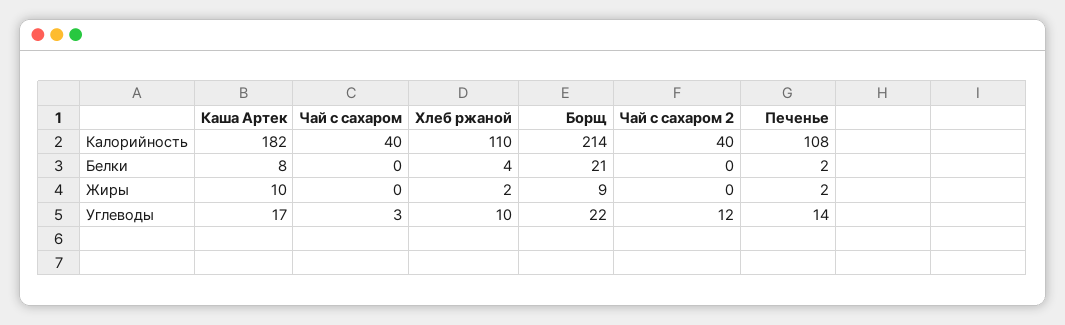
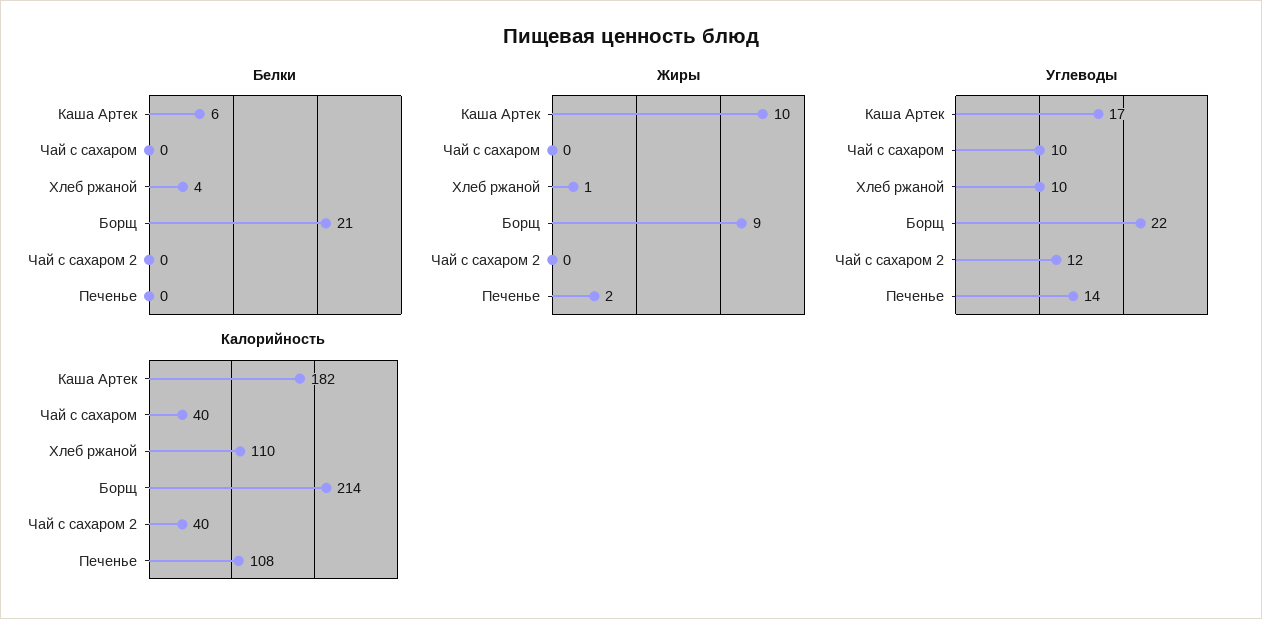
  {
    "Калорийность": {
      "Каша Артек": 182,
      "Чай с сахаром": 40,
      "Хлеб ржаной": 110,
      "Борщ": 214,
      "Чай с сахаром 2": 40,
      "Печенье": 108
    },
    "Белки": {
-     "Каша Артек": 8,
+     "Каша Артек": 6,
      "Чай с сахаром": 0,
      "Хлеб ржаной": 4,
      "Борщ": 21,
      "Чай с сахаром 2": 0,
-     "Печенье": 2
+     "Печенье": 0
    },
    "Жиры": {
      "Каша Артек": 10,
      "Чай с сахаром": 0,
-     "Хлеб ржаной": 2,
+     "Хлеб ржаной": 1,
      "Борщ": 9,
      "Чай с сахаром 2": 0,
      "Печенье": 2
    },
    "Углеводы": {
      "Каша Артек": 17,
-     "Чай с сахаром": 3,
+     "Чай с сахаром": 10,
      "Хлеб ржаной": 10,
      "Борщ": 22,
      "Чай с сахаром 2": 12,
      "Печенье": 14
    }
  }

